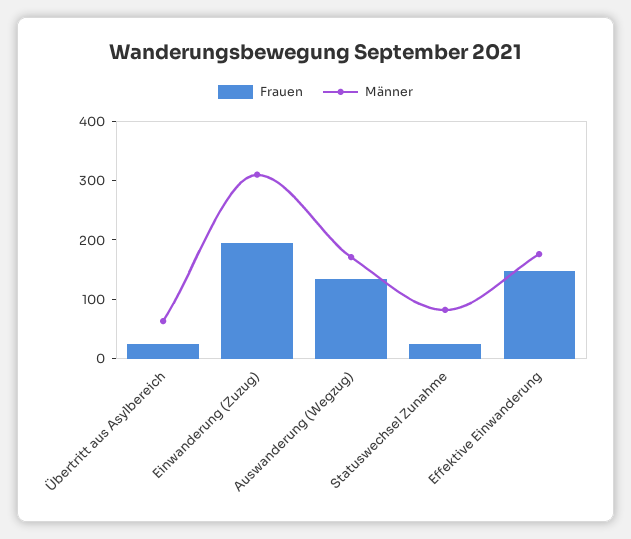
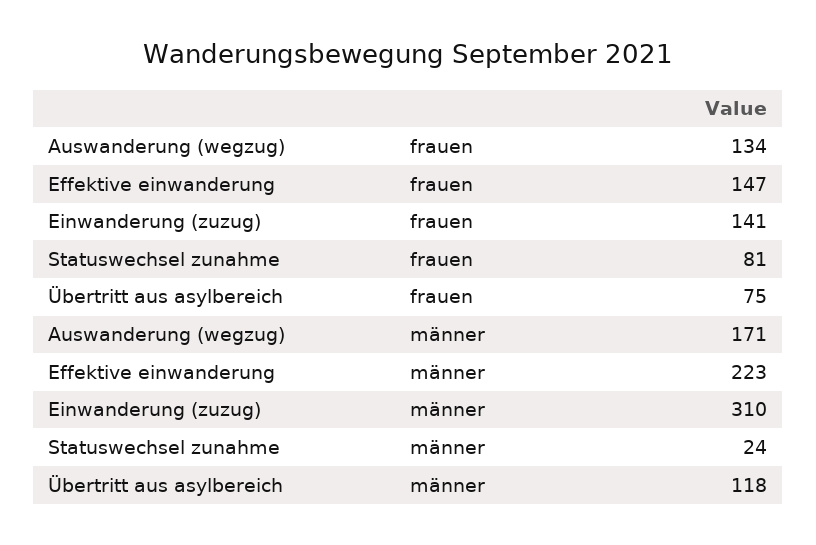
  {
    "Frauen": {
-     "Übertritt aus Asylbereich": 20,
+     "Übertritt aus Asylbereich": 75,
-     "Einwanderung (Zuzug)": 200,
+     "Einwanderung (Zuzug)": 141,
      "Auswanderung (Wegzug)": 134,
-     "Statuswechsel Zunahme": 20,
+     "Statuswechsel Zunahme": 81,
      "Effektive Einwanderung": 147
    },
    "Männer": {
-     "Übertritt aus Asylbereich": 60,
+     "Übertritt aus Asylbereich": 118,
      "Einwanderung (Zuzug)": 310,
      "Auswanderung (Wegzug)": 171,
-     "Statuswechsel Zunahme": 80,
+     "Statuswechsel Zunahme": 24,
-     "Effektive Einwanderung": 180
+     "Effektive Einwanderung": 223
    }
  }

